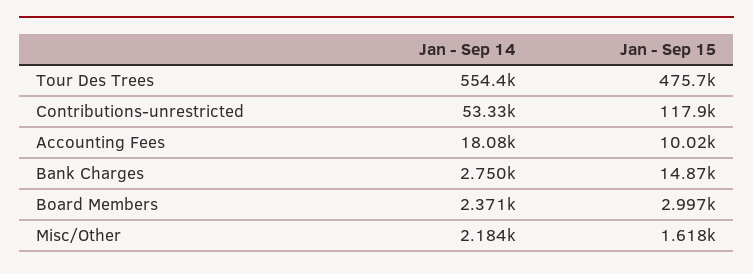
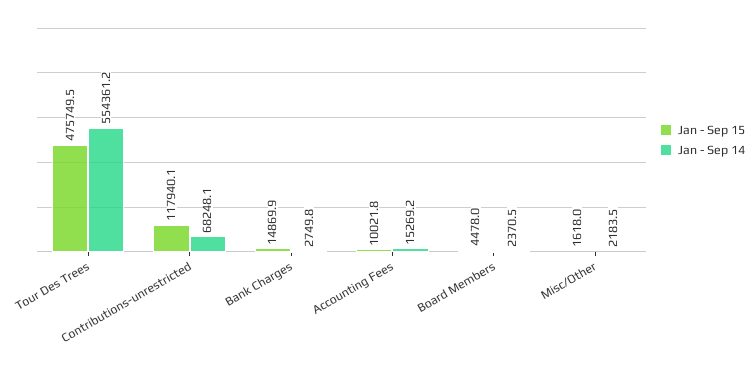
  {
    "Jan - Sep 14": {
      "Tour Des Trees": 554361.2,
-     "Contributions-unrestricted": 53330,
+     "Contributions-unrestricted": 68248.1,
-     "Accounting Fees": 18080,
+     "Accounting Fees": 15269.2,
      "Bank Charges": 2749.8,
      "Board Members": 2370.5,
      "Misc/Other": 2183.5
    },
    "Jan - Sep 15": {
      "Tour Des Trees": 475749.5,
      "Contributions-unrestricted": 117940.1,
      "Accounting Fees": 10021.8,
      "Bank Charges": 14869.9,
-     "Board Members": 2997,
+     "Board Members": 4478,
      "Misc/Other": 1618
    }
  }

